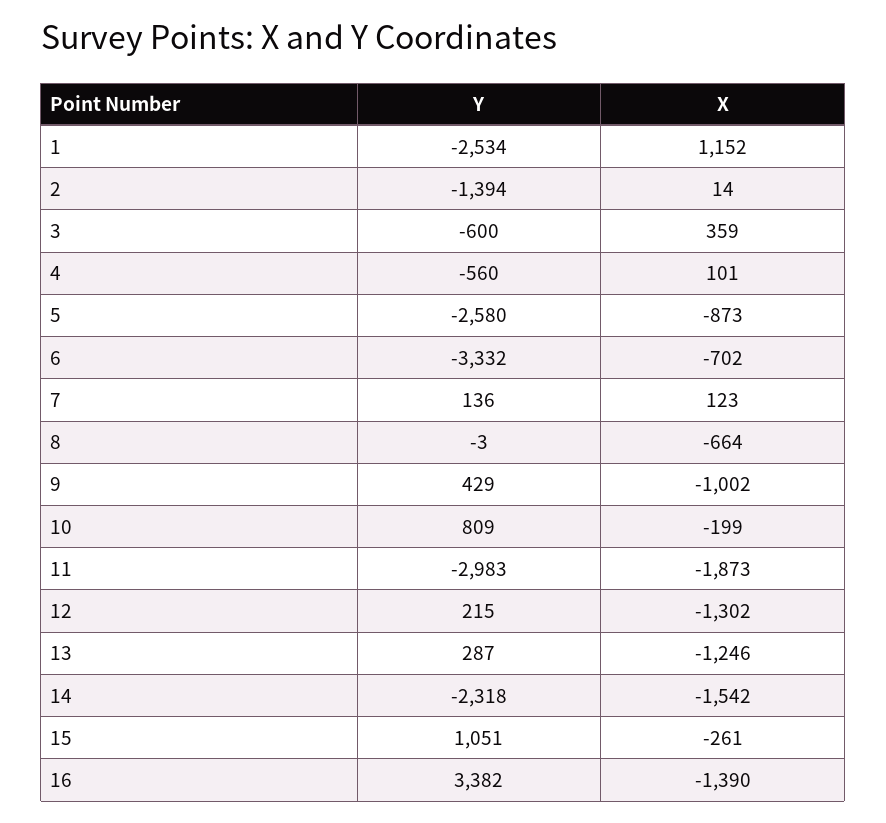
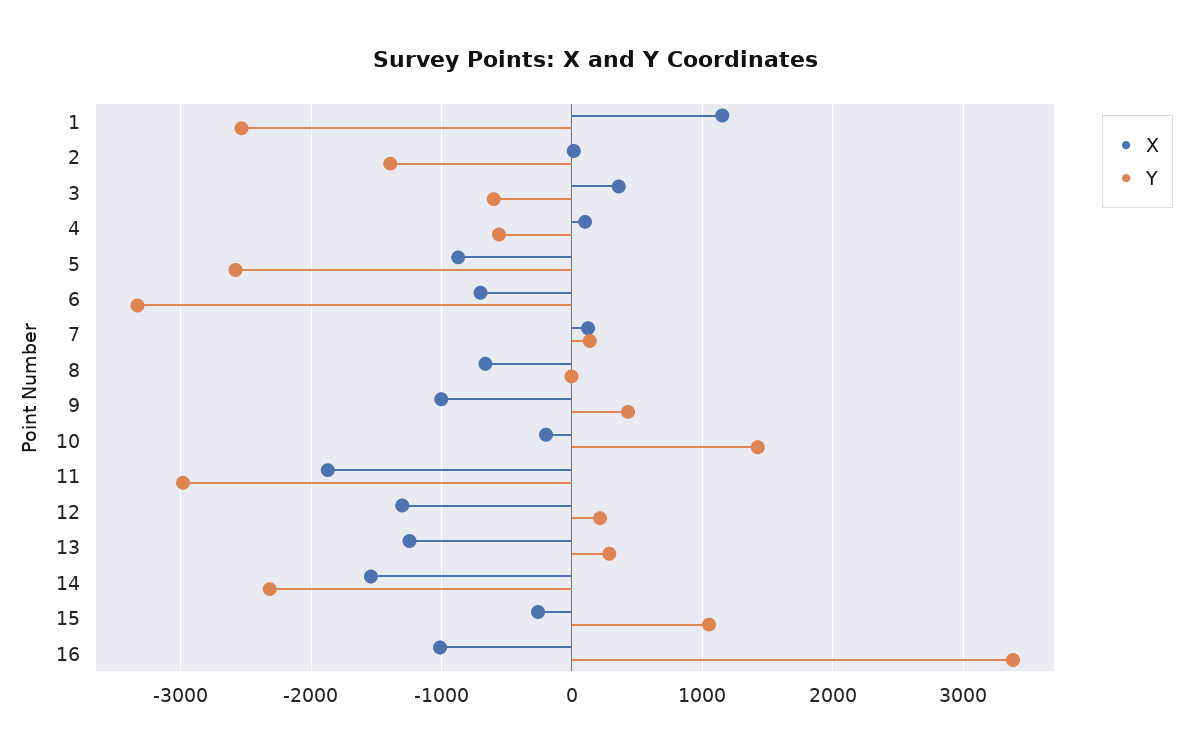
  {
    "Y": {
      "1": -2534,
      "2": -1394,
      "3": -600,
      "4": -560,
      "5": -2580,
      "6": -3332,
      "7": 136,
      "8": -3,
      "9": 429,
-     "10": 809,
+     "10": 1400,
      "11": -2983,
      "12": 215,
      "13": 287,
      "14": -2318,
      "15": 1051,
      "16": 3382
    },
    "X": {
      "1": 1152,
      "2": 14,
      "3": 359,
      "4": 101,
      "5": -873,
      "6": -702,
      "7": 123,
      "8": -664,
      "9": -1002,
      "10": -199,
      "11": -1873,
      "12": -1302,
      "13": -1246,
      "14": -1542,
      "15": -261,
-     "16": -1390
+     "16": -1000
    }
  }

